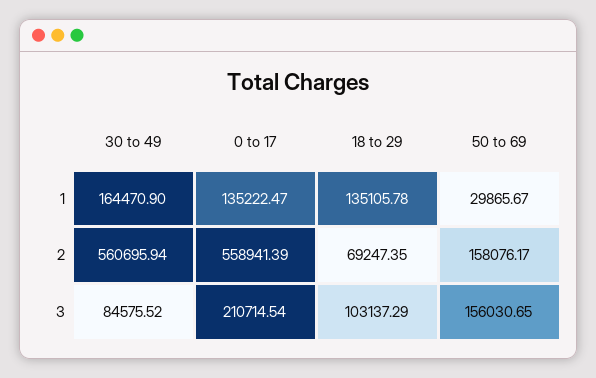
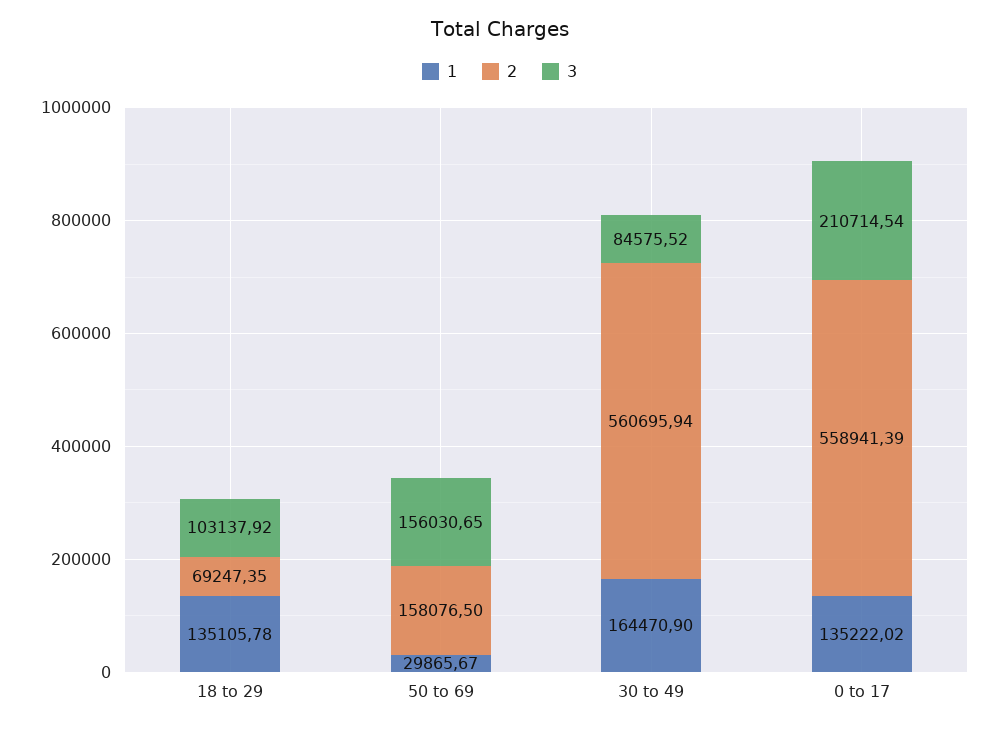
  {
    "1": {
      "30 to 49": 164470.9,
-     "0 to 17": 135222.47,
+     "0 to 17": 135222.02,
      "18 to 29": 135105.78,
      "50 to 69": 29865.67
    },
    "2": {
      "30 to 49": 560695.94,
      "0 to 17": 558941.39,
      "18 to 29": 69247.35,
-     "50 to 69": 158076.17
+     "50 to 69": 158076.5
    },
    "3": {
      "30 to 49": 84575.52,
      "0 to 17": 210714.54,
-     "18 to 29": 103137.29,
+     "18 to 29": 103137.92,
      "50 to 69": 156030.65
    }
  }

